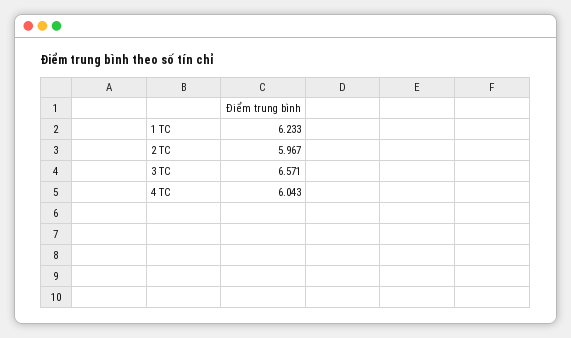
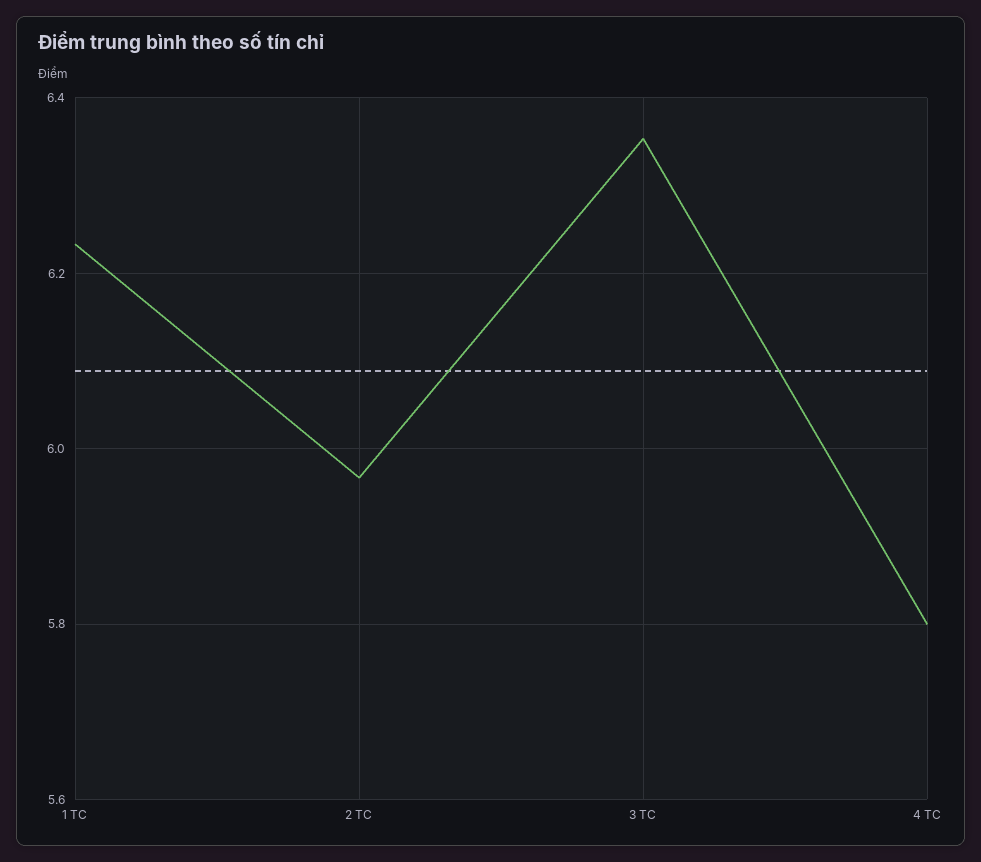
  {
    "1 TC": 6.233,
    "2 TC": 5.967,
-   "3 TC": 6.571,
+   "3 TC": 6.36,
-   "4 TC": 6.043
+   "4 TC": 5.8
  }

